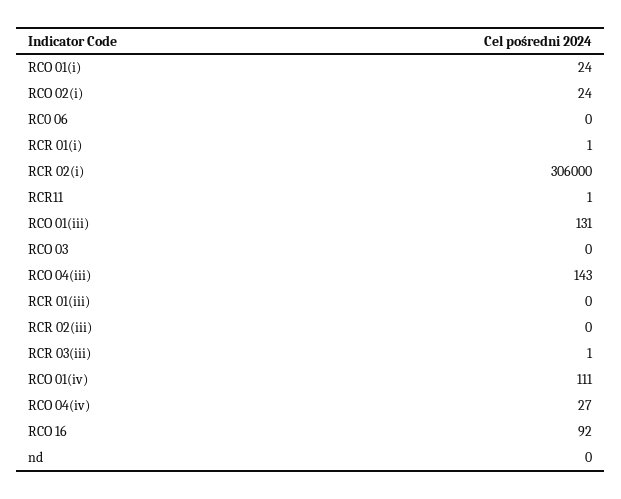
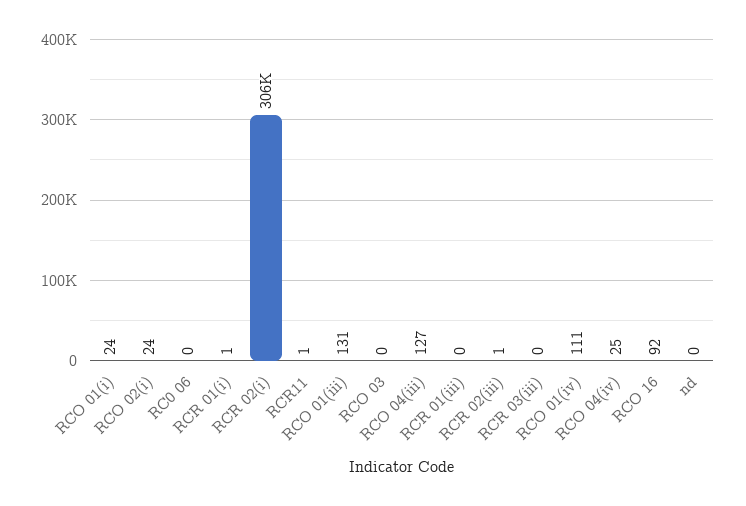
  {
    "RCO 01(i)": 24,
    "RCO 02(i)": 24,
    "RC0 06": 0,
    "RCR 01(i)": 1,
    "RCR 02(i)": 306000,
    "RCR11": 1,
    "RCO 01(iii)": 131,
    "RCO 03": 0,
-   "RCO 04(iii)": 143,
+   "RCO 04(iii)": 127,
    "RCR 01(iii)": 0,
-   "RCR 02(iii)": 0,
+   "RCR 02(iii)": 1,
-   "RCR 03(iii)": 1,
+   "RCR 03(iii)": 0,
    "RCO 01(iv)": 111,
-   "RCO 04(iv)": 27,
+   "RCO 04(iv)": 25,
    "RCO 16": 92,
    "nd": 0
  }

